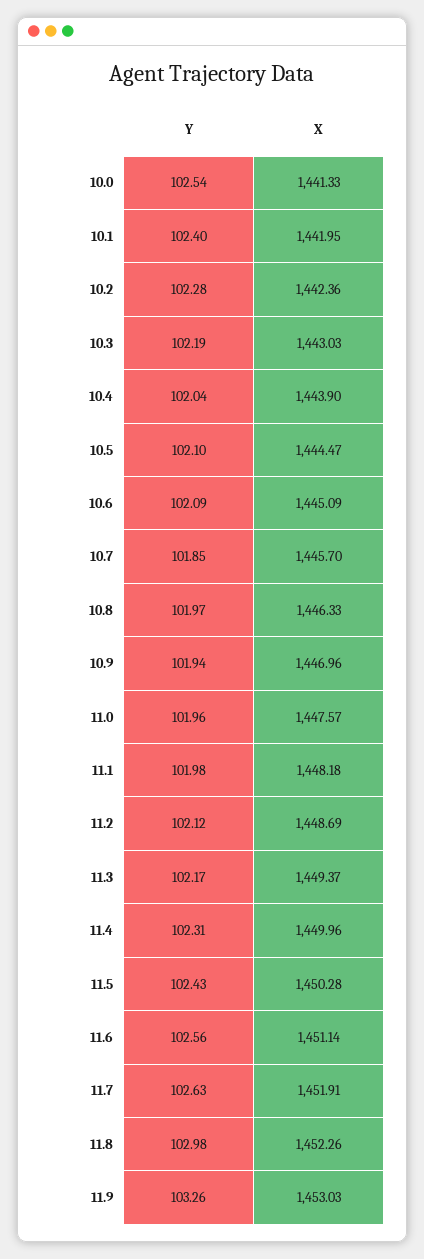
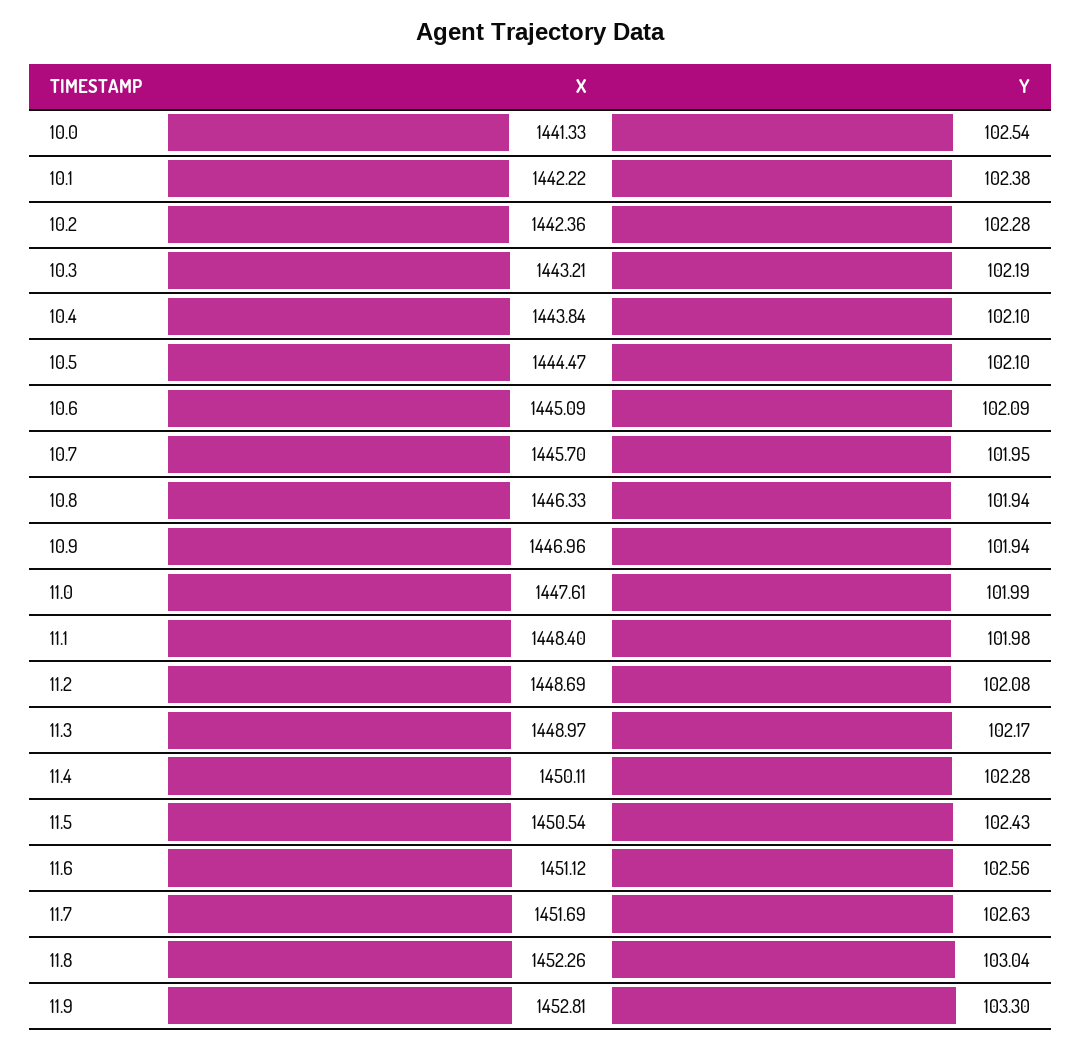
  {
    "Y": {
      "10.0": 102.54,
-     "10.1": 102.4,
+     "10.1": 102.38,
      "10.2": 102.28,
      "10.3": 102.19,
-     "10.4": 102.04,
+     "10.4": 102.1,
      "10.5": 102.1,
      "10.6": 102.09,
-     "10.7": 101.85,
+     "10.7": 101.95,
-     "10.8": 101.97,
+     "10.8": 101.94,
      "10.9": 101.94,
-     "11.0": 101.96,
+     "11.0": 101.99,
      "11.1": 101.98,
-     "11.2": 102.12,
+     "11.2": 102.08,
      "11.3": 102.17,
-     "11.4": 102.31,
+     "11.4": 102.28,
      "11.5": 102.43,
      "11.6": 102.56,
      "11.7": 102.63,
-     "11.8": 102.98,
+     "11.8": 103.04,
-     "11.9": 103.26
+     "11.9": 103.3
    },
    "X": {
      "10.0": 1441.33,
-     "10.1": 1441.95,
+     "10.1": 1442.22,
      "10.2": 1442.36,
-     "10.3": 1443.03,
+     "10.3": 1443.21,
-     "10.4": 1443.9,
+     "10.4": 1443.84,
      "10.5": 1444.47,
      "10.6": 1445.09,
      "10.7": 1445.7,
      "10.8": 1446.33,
      "10.9": 1446.96,
-     "11.0": 1447.57,
+     "11.0": 1447.61,
-     "11.1": 1448.18,
+     "11.1": 1448.4,
      "11.2": 1448.69,
-     "11.3": 1449.37,
+     "11.3": 1448.97,
-     "11.4": 1449.96,
+     "11.4": 1450.11,
-     "11.5": 1450.28,
+     "11.5": 1450.54,
-     "11.6": 1451.14,
+     "11.6": 1451.12,
-     "11.7": 1451.91,
+     "11.7": 1451.69,
      "11.8": 1452.26,
-     "11.9": 1453.03
+     "11.9": 1452.81
    }
  }

